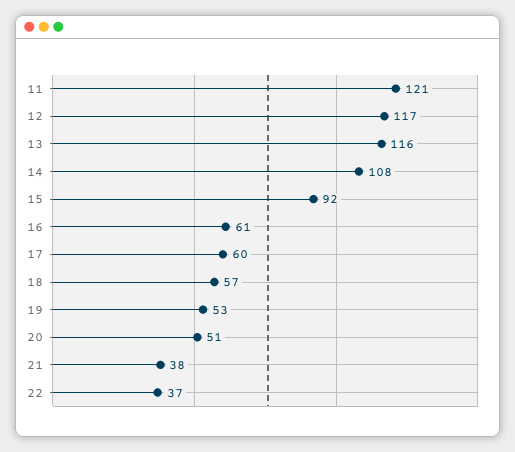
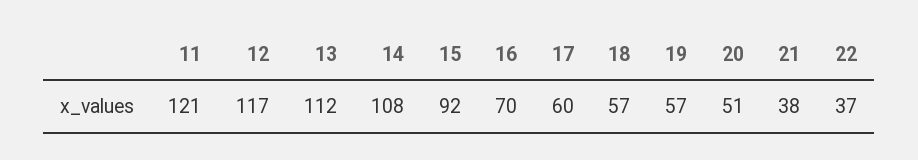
  {
    "11": 121,
    "12": 117,
-   "13": 116,
+   "13": 112,
    "14": 108,
    "15": 92,
-   "16": 61,
+   "16": 70,
    "17": 60,
    "18": 57,
-   "19": 53,
+   "19": 57,
    "20": 51,
    "21": 38,
    "22": 37
  }

